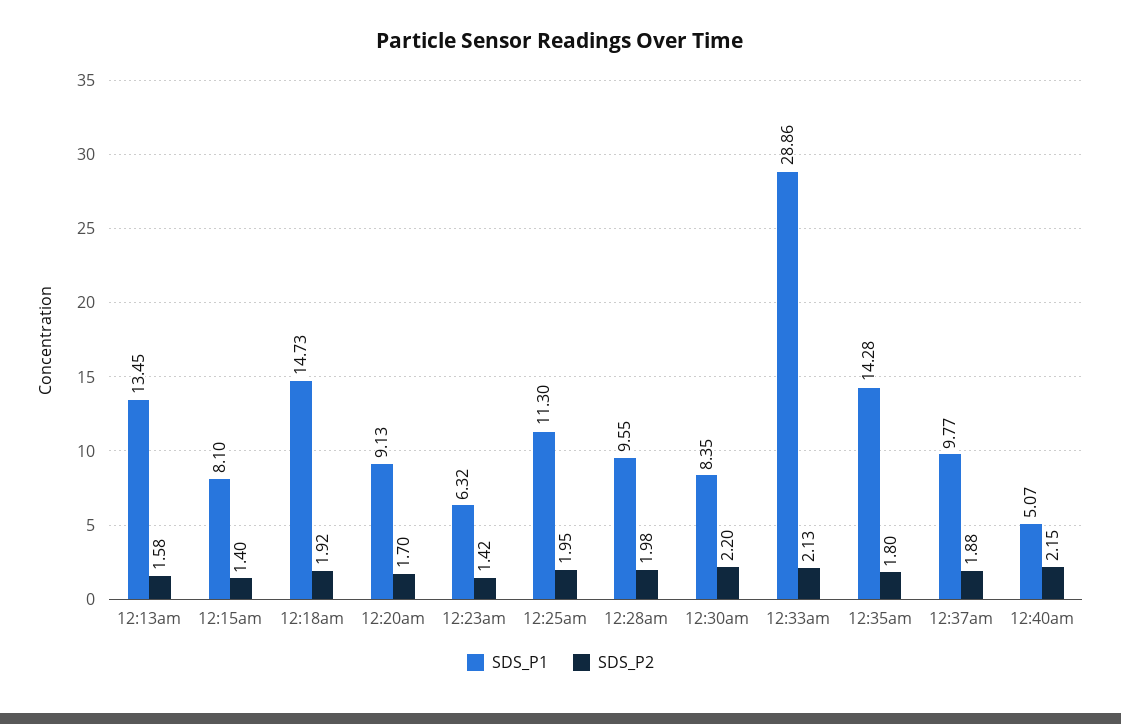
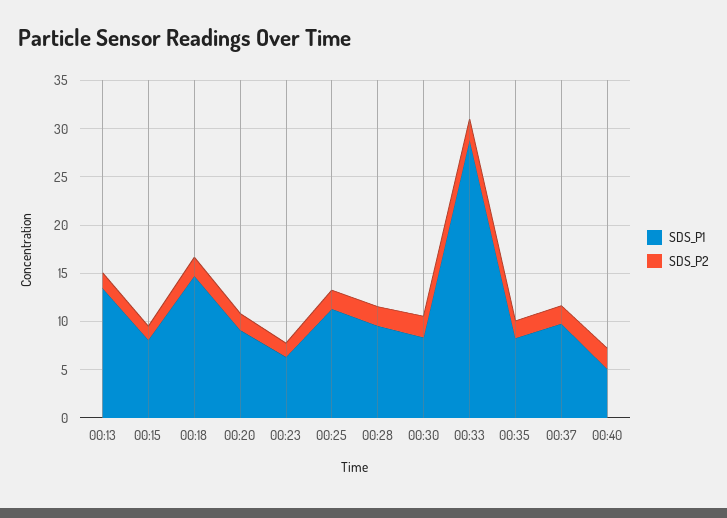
  {
    "SDS_P1": {
      "12:13am": 13.45,
      "12:15am": 8.1,
      "12:18am": 14.73,
      "12:20am": 9.13,
      "12:23am": 6.32,
      "12:25am": 11.3,
      "12:28am": 9.55,
      "12:30am": 8.35,
      "12:33am": 28.86,
-     "12:35am": 14.28,
+     "12:35am": 8,
      "12:37am": 9.77,
      "12:40am": 5.07
    },
    "SDS_P2": {
      "12:13am": 1.58,
      "12:15am": 1.4,
      "12:18am": 1.92,
      "12:20am": 1.7,
      "12:23am": 1.42,
      "12:25am": 1.95,
      "12:28am": 1.98,
      "12:30am": 2.2,
      "12:33am": 2.13,
      "12:35am": 1.8,
      "12:37am": 1.88,
      "12:40am": 2.15
    }
  }

